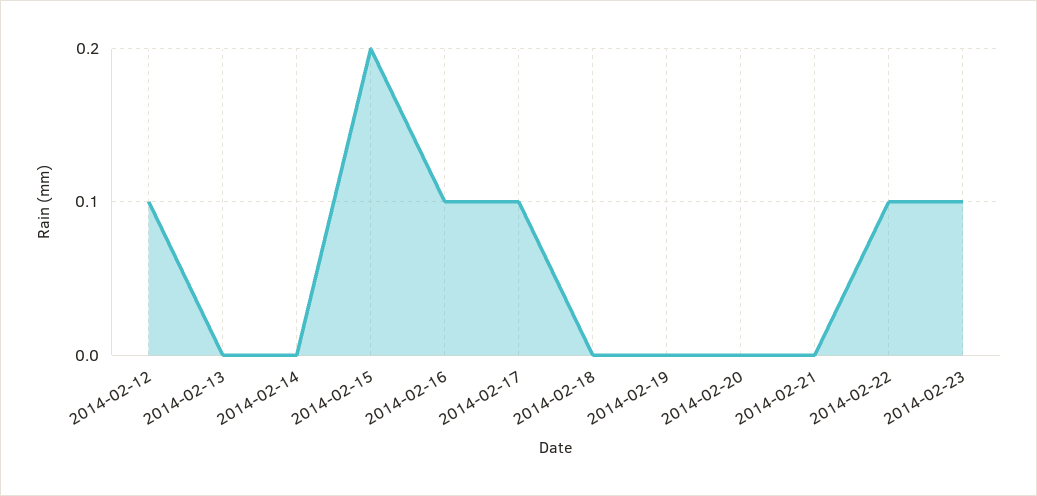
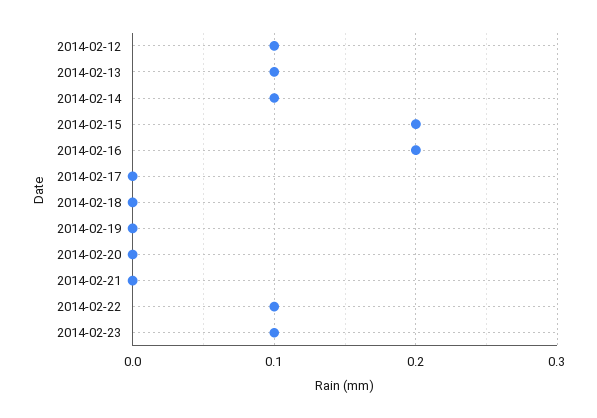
  {
    "2014-02-12": 0.1,
-   "2014-02-13": 0,
+   "2014-02-13": 0.1,
-   "2014-02-14": 0,
+   "2014-02-14": 0.1,
    "2014-02-15": 0.2,
-   "2014-02-16": 0.1,
+   "2014-02-16": 0.2,
-   "2014-02-17": 0.1,
+   "2014-02-17": 0,
    "2014-02-18": 0,
    "2014-02-19": 0,
    "2014-02-20": 0,
    "2014-02-21": 0,
    "2014-02-22": 0.1,
    "2014-02-23": 0.1
  }

